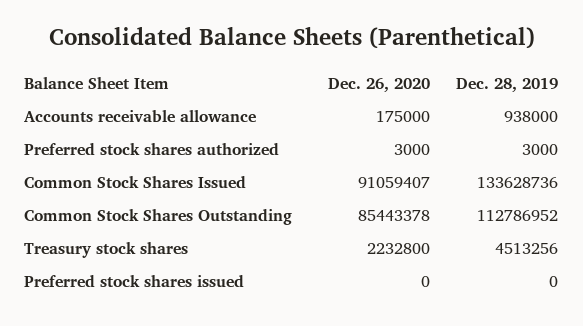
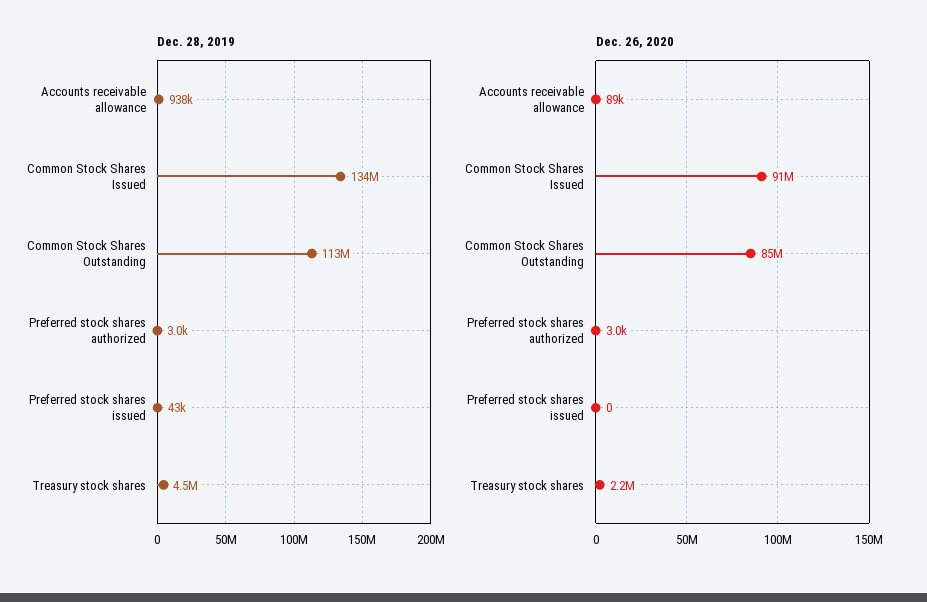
  {
    "Dec. 26, 2020": {
-     "Accounts receivable allowance": 175000,
+     "Accounts receivable allowance": 89000,
      "Preferred stock shares authorized": 3000,
      "Common Stock Shares Issued": 91059407,
      "Common Stock Shares Outstanding": 85443378,
      "Treasury stock shares": 2232800,
      "Preferred stock shares issued": 0
    },
    "Dec. 28, 2019": {
      "Accounts receivable allowance": 938000,
      "Preferred stock shares authorized": 3000,
      "Common Stock Shares Issued": 133628736,
      "Common Stock Shares Outstanding": 112786952,
      "Treasury stock shares": 4513256,
-     "Preferred stock shares issued": 0
+     "Preferred stock shares issued": 43000
    }
  }

